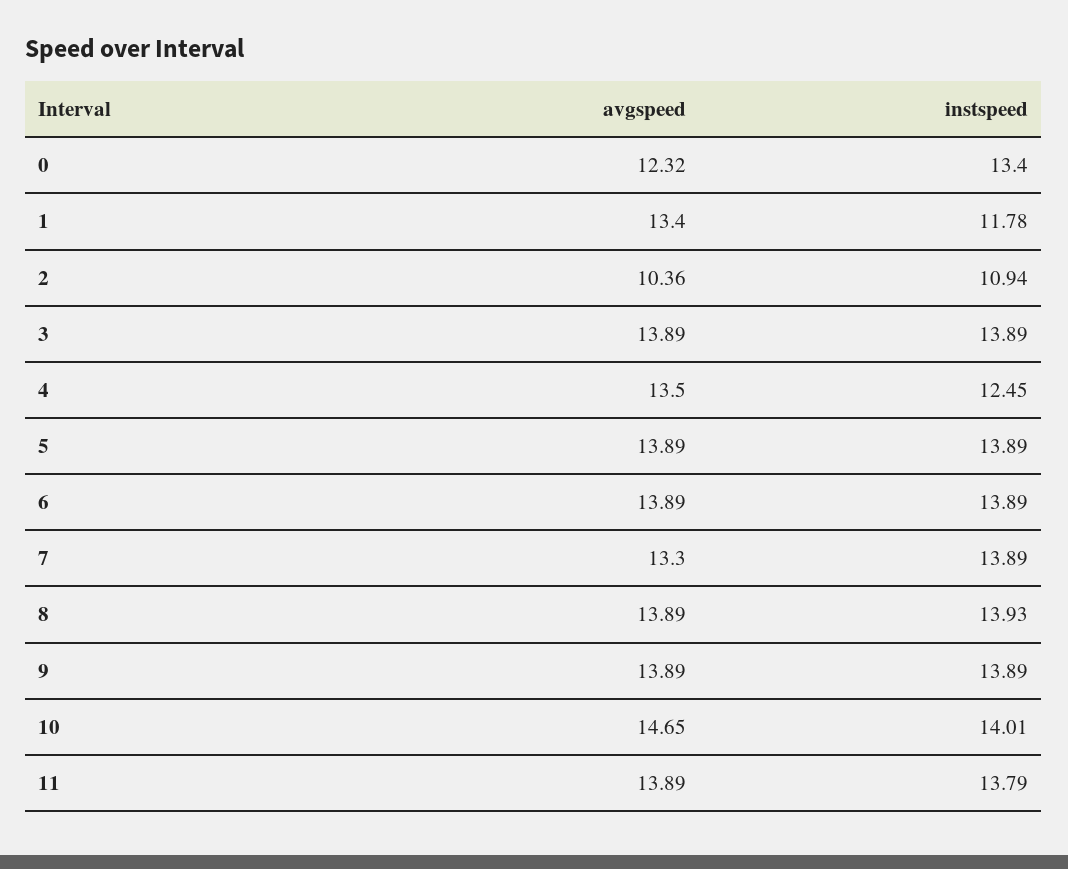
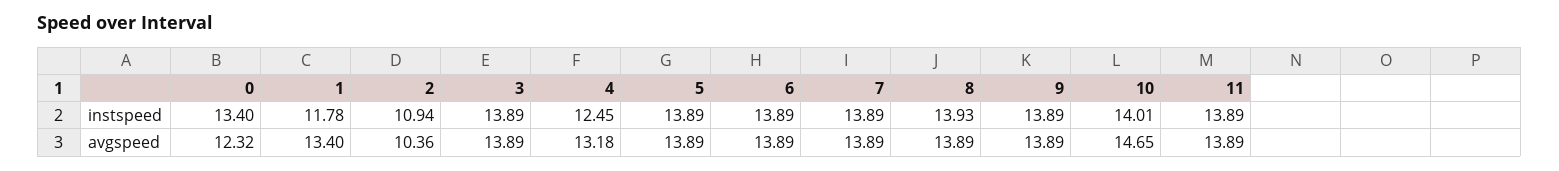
  {
    "avgspeed": {
      "0": 12.32,
      "1": 13.4,
      "2": 10.36,
      "3": 13.89,
-     "4": 13.5,
+     "4": 13.18,
      "5": 13.89,
      "6": 13.89,
-     "7": 13.3,
+     "7": 13.89,
      "8": 13.89,
      "9": 13.89,
      "10": 14.65,
      "11": 13.89
    },
    "instspeed": {
      "0": 13.4,
      "1": 11.78,
      "2": 10.94,
      "3": 13.89,
      "4": 12.45,
      "5": 13.89,
      "6": 13.89,
      "7": 13.89,
      "8": 13.93,
      "9": 13.89,
      "10": 14.01,
-     "11": 13.79
+     "11": 13.89
    }
  }

